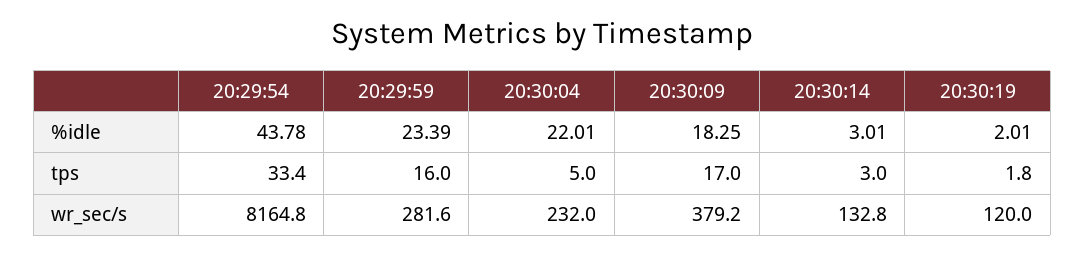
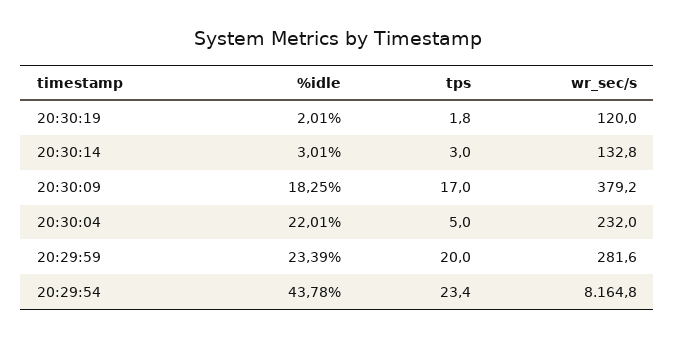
  {
    "20:29:54": {
      "%idle": 43.78,
-     "tps": 33.4,
+     "tps": 23.4,
      "wr_sec/s": 8164.8
    },
    "20:29:59": {
      "%idle": 23.39,
-     "tps": 16,
+     "tps": 20,
      "wr_sec/s": 281.6
    },
    "20:30:04": {
      "%idle": 22.01,
      "tps": 5,
      "wr_sec/s": 232
    },
    "20:30:09": {
      "%idle": 18.25,
      "tps": 17,
      "wr_sec/s": 379.2
    },
    "20:30:14": {
      "%idle": 3.01,
      "tps": 3,
      "wr_sec/s": 132.8
    },
    "20:30:19": {
      "%idle": 2.01,
      "tps": 1.8,
      "wr_sec/s": 120
    }
  }

